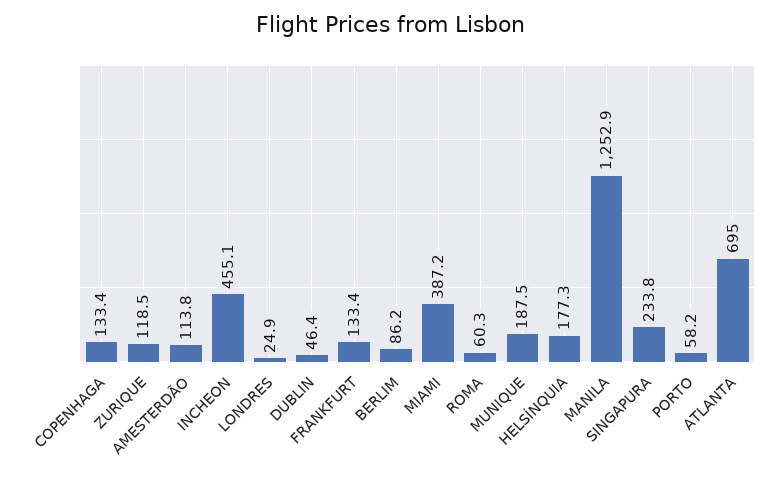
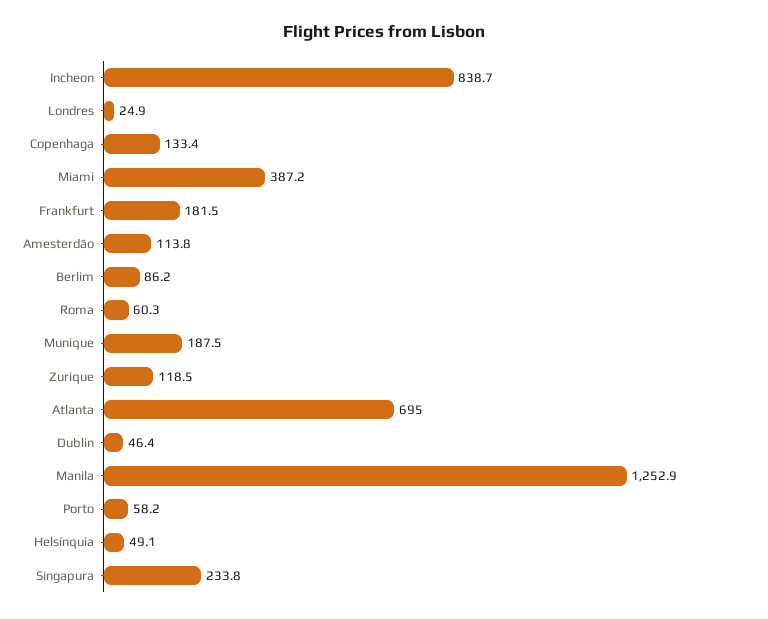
  {
    "COPENHAGA": 133.4,
    "ZURIQUE": 118.5,
    "AMESTERDÃO": 113.8,
-   "INCHEON": 455.1,
+   "INCHEON": 838.7,
    "LONDRES": 24.9,
    "DUBLIN": 46.4,
-   "FRANKFURT": 133.4,
+   "FRANKFURT": 181.5,
    "BERLIM": 86.2,
    "MIAMI": 387.2,
    "ROMA": 60.3,
    "MUNIQUE": 187.5,
-   "HELSÍNQUIA": 177.3,
+   "HELSÍNQUIA": 49.1,
    "MANILA": 1252.9,
    "SINGAPURA": 233.8,
    "PORTO": 58.2,
    "ATLANTA": 695
  }

